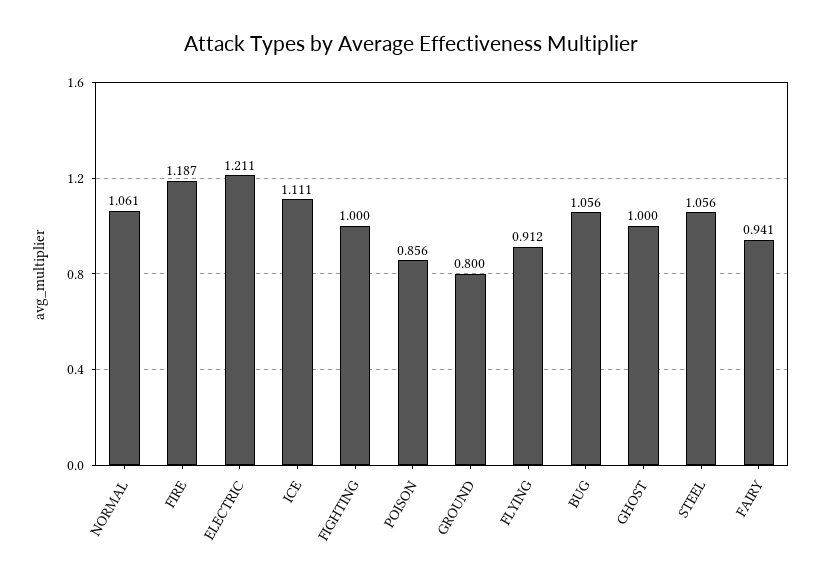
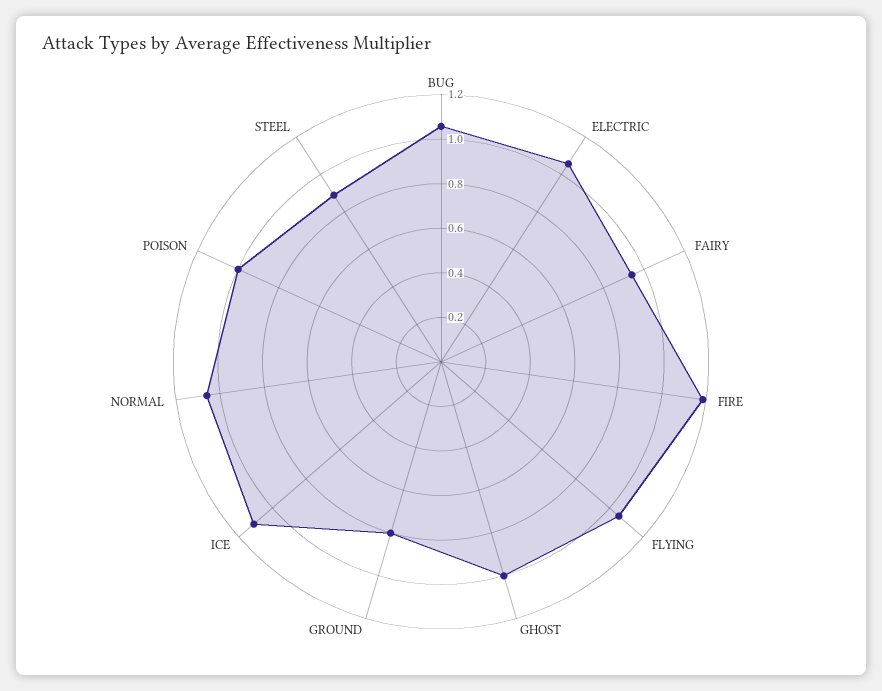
  {
    "NORMAL": 1.061,
    "FIRE": 1.187,
-   "ELECTRIC": 1.211,
+   "ELECTRIC": 1.05,
    "ICE": 1.111,
-   "FIGHTING": 1,
-   "POISON": 0.856,
+   "POISON": 1,
    "GROUND": 0.8,
-   "FLYING": 0.912,
+   "FLYING": 1.05,
    "BUG": 1.056,
    "GHOST": 1,
-   "STEEL": 1.056,
+   "STEEL": 0.9,
    "FAIRY": 0.941
  }

